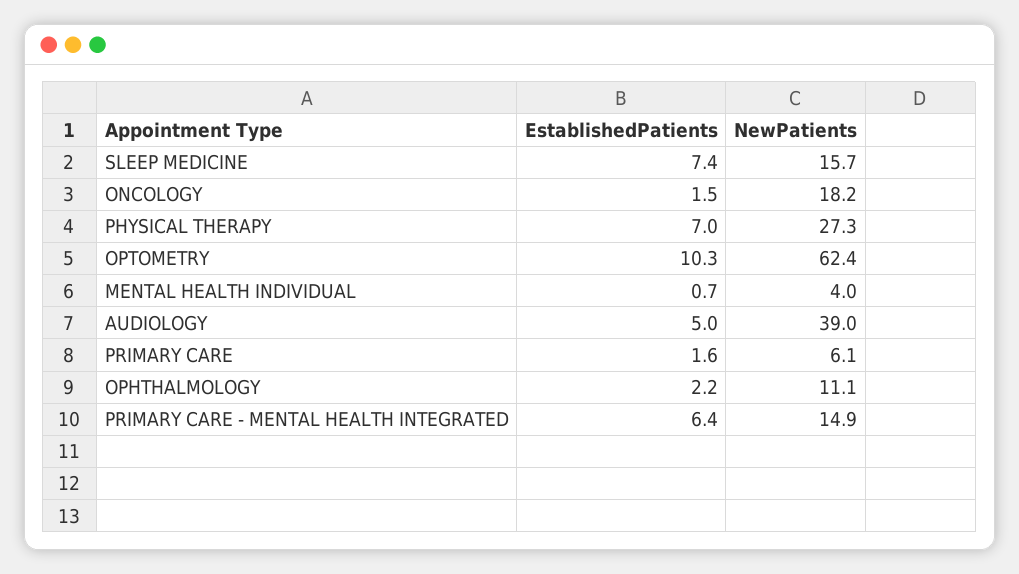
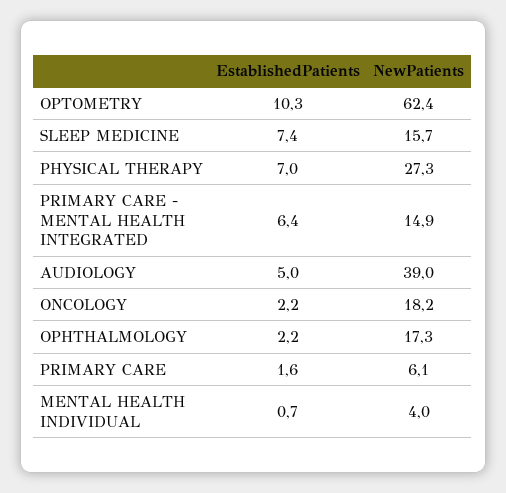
  {
    "EstablishedPatients": {
      "SLEEP MEDICINE": 7.4,
-     "ONCOLOGY": 1.5,
+     "ONCOLOGY": 2.2,
      "PHYSICAL THERAPY": 7,
      "OPTOMETRY": 10.3,
      "MENTAL HEALTH INDIVIDUAL": 0.7,
      "AUDIOLOGY": 5,
      "PRIMARY CARE": 1.6,
      "OPHTHALMOLOGY": 2.2,
      "PRIMARY CARE - MENTAL HEALTH INTEGRATED": 6.4
    },
    "NewPatients": {
      "SLEEP MEDICINE": 15.7,
      "ONCOLOGY": 18.2,
      "PHYSICAL THERAPY": 27.3,
      "OPTOMETRY": 62.4,
      "MENTAL HEALTH INDIVIDUAL": 4,
      "AUDIOLOGY": 39,
      "PRIMARY CARE": 6.1,
-     "OPHTHALMOLOGY": 11.1,
+     "OPHTHALMOLOGY": 17.3,
      "PRIMARY CARE - MENTAL HEALTH INTEGRATED": 14.9
    }
  }

